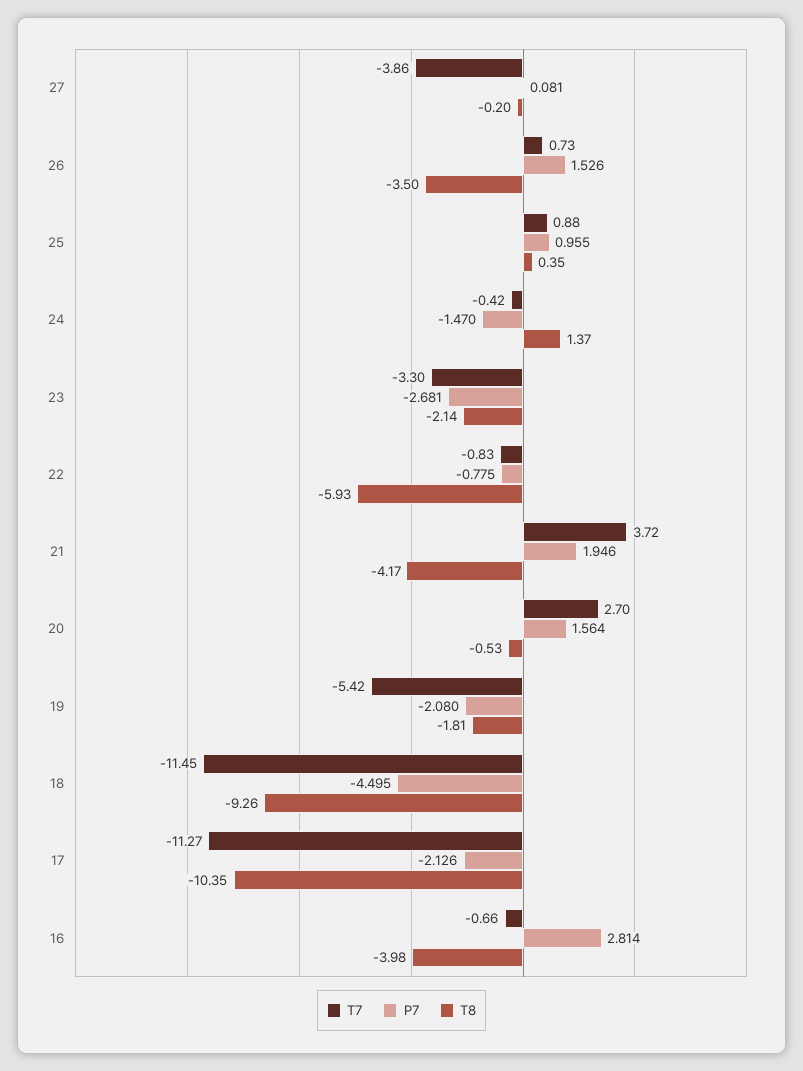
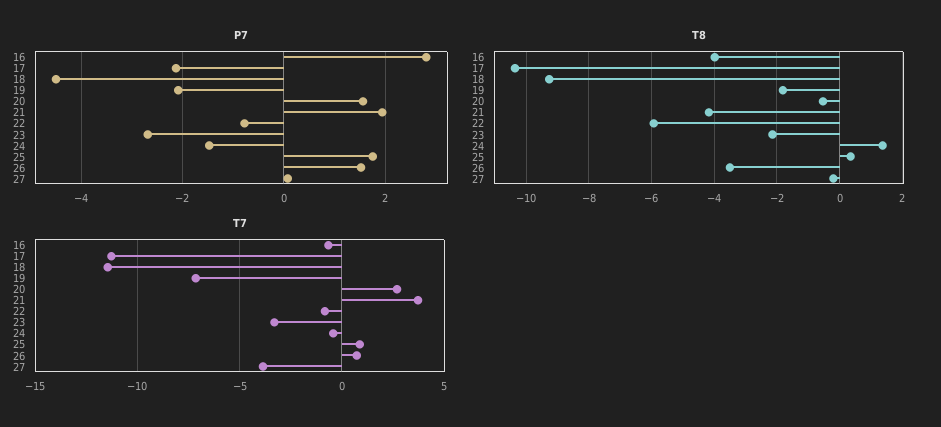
  {
    "T7": {
      "27": -3.86,
      "26": 0.73,
      "25": 0.88,
      "24": -0.42,
      "23": -3.3,
      "22": -0.83,
      "21": 3.72,
      "20": 2.7,
-     "19": -5.42,
+     "19": -7,
      "18": -11.45,
      "17": -11.27,
      "16": -0.66
    },
    "P7": {
      "27": 0.081,
      "26": 1.526,
-     "25": 0.955,
+     "25": 1.8,
      "24": -1.47,
      "23": -2.681,
      "22": -0.775,
      "21": 1.946,
      "20": 1.564,
      "19": -2.08,
      "18": -4.495,
      "17": -2.126,
      "16": 2.814
    },
    "T8": {
      "27": -0.2,
      "26": -3.5,
      "25": 0.35,
      "24": 1.37,
      "23": -2.14,
      "22": -5.93,
      "21": -4.17,
      "20": -0.53,
      "19": -1.81,
      "18": -9.26,
      "17": -10.35,
      "16": -3.98
    }
  }

